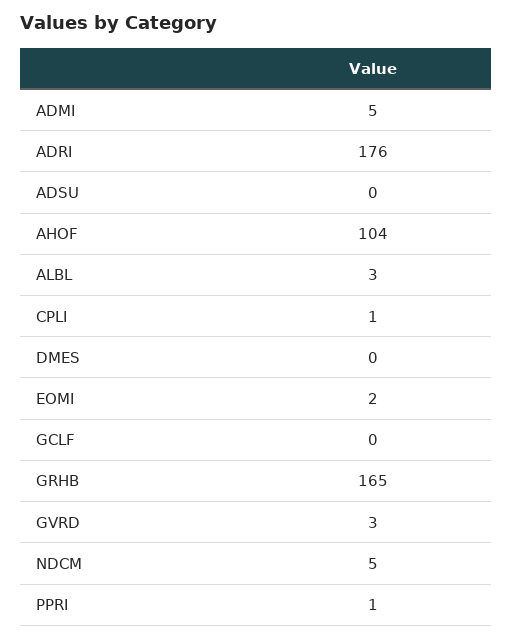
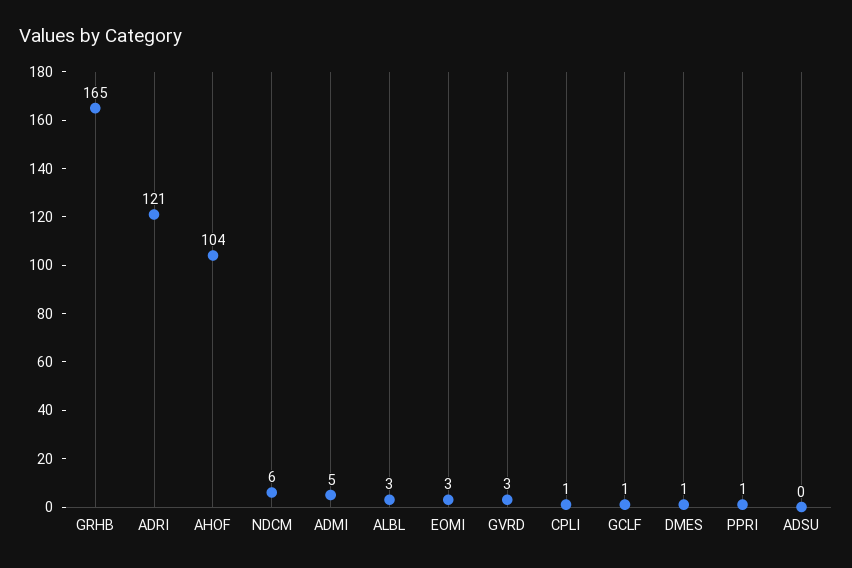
  {
    "ADMI": 5,
-   "ADRI": 176,
+   "ADRI": 121,
    "ADSU": 0,
    "AHOF": 104,
    "ALBL": 3,
    "CPLI": 1,
-   "DMES": 0,
+   "DMES": 1,
-   "EOMI": 2,
+   "EOMI": 3,
-   "GCLF": 0,
+   "GCLF": 1,
    "GRHB": 165,
    "GVRD": 3,
-   "NDCM": 5,
+   "NDCM": 6,
    "PPRI": 1
  }

